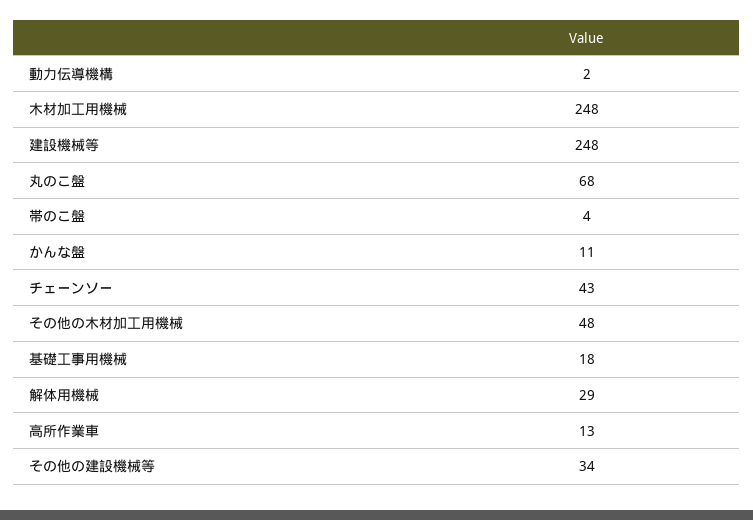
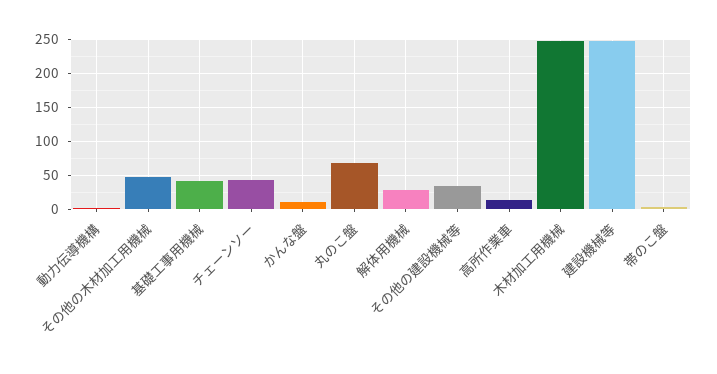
  {
    "動力伝導機構": 2,
    "木材加工用機械": 248,
    "建設機械等": 248,
    "丸のこ盤": 68,
    "帯のこ盤": 4,
    "かんな盤": 11,
    "チェーンソー": 43,
    "その他の木材加工用機械": 48,
-   "基礎工事用機械": 18,
+   "基礎工事用機械": 40,
    "解体用機械": 29,
    "高所作業車": 13,
    "その他の建設機械等": 34
  }

